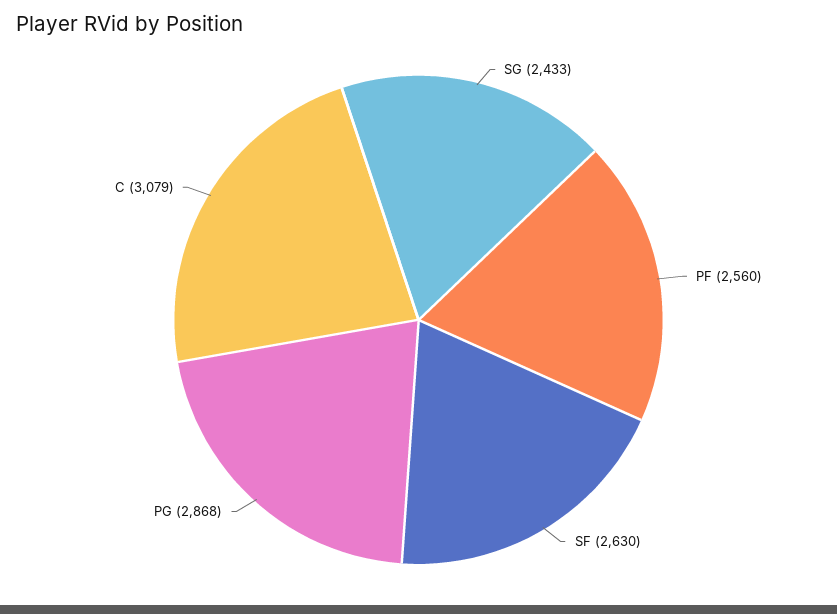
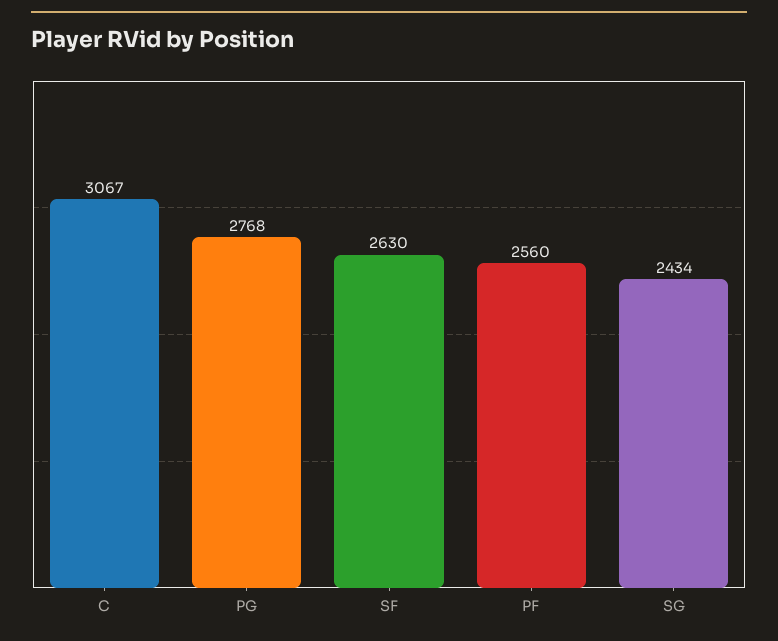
  {
-   "SG": 2433,
+   "SG": 2434,
    "PF": 2560,
    "SF": 2630,
-   "PG": 2868,
+   "PG": 2768,
-   "C": 3079
+   "C": 3067
  }

